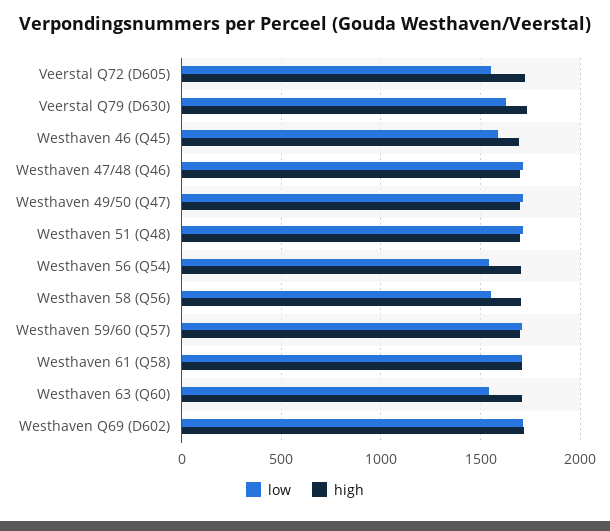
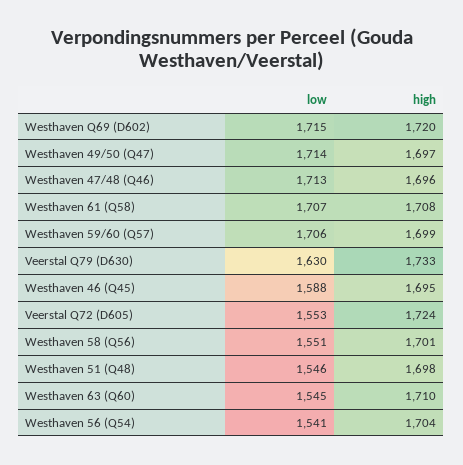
  {
    "low": {
      "Veerstal Q72 (D605)": 1553,
      "Veerstal Q79 (D630)": 1630,
      "Westhaven 46 (Q45)": 1588,
      "Westhaven 47/48 (Q46)": 1713,
      "Westhaven 49/50 (Q47)": 1714,
-     "Westhaven 51 (Q48)": 1700,
+     "Westhaven 51 (Q48)": 1546,
      "Westhaven 56 (Q54)": 1541,
      "Westhaven 58 (Q56)": 1551,
      "Westhaven 59/60 (Q57)": 1706,
      "Westhaven 61 (Q58)": 1707,
      "Westhaven 63 (Q60)": 1545,
      "Westhaven Q69 (D602)": 1715
    },
    "high": {
      "Veerstal Q72 (D605)": 1724,
      "Veerstal Q79 (D630)": 1733,
      "Westhaven 46 (Q45)": 1695,
      "Westhaven 47/48 (Q46)": 1696,
      "Westhaven 49/50 (Q47)": 1697,
      "Westhaven 51 (Q48)": 1698,
      "Westhaven 56 (Q54)": 1704,
      "Westhaven 58 (Q56)": 1701,
      "Westhaven 59/60 (Q57)": 1699,
      "Westhaven 61 (Q58)": 1708,
      "Westhaven 63 (Q60)": 1710,
      "Westhaven Q69 (D602)": 1720
    }
  }

